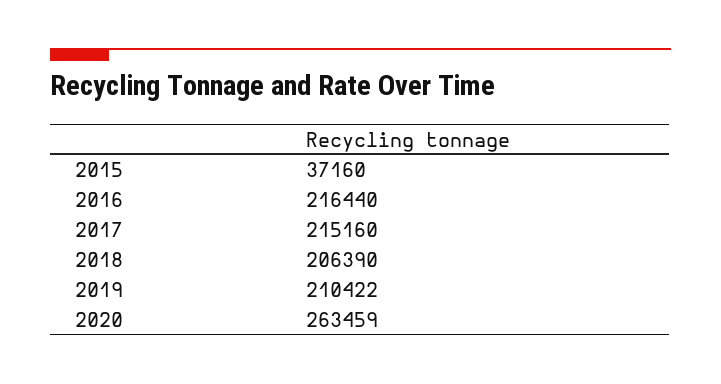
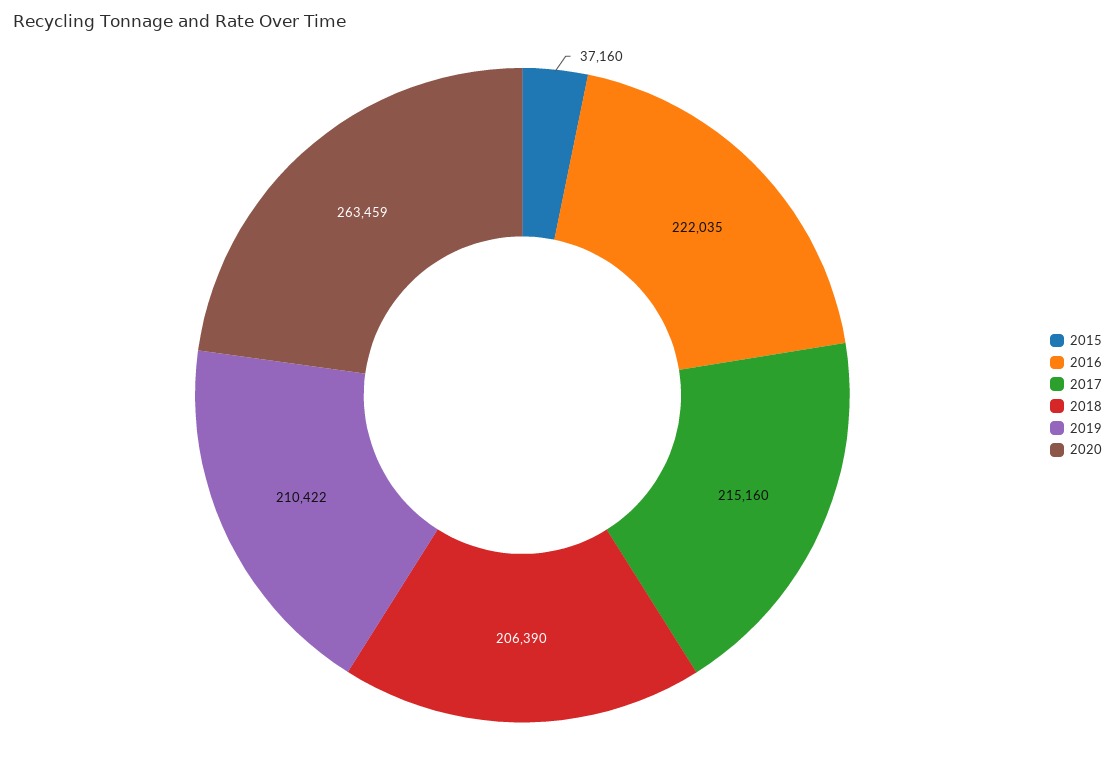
  {
    "2015": 37160,
-   "2016": 216440,
+   "2016": 222035,
    "2017": 215160,
    "2018": 206390,
    "2019": 210422,
    "2020": 263459
  }

